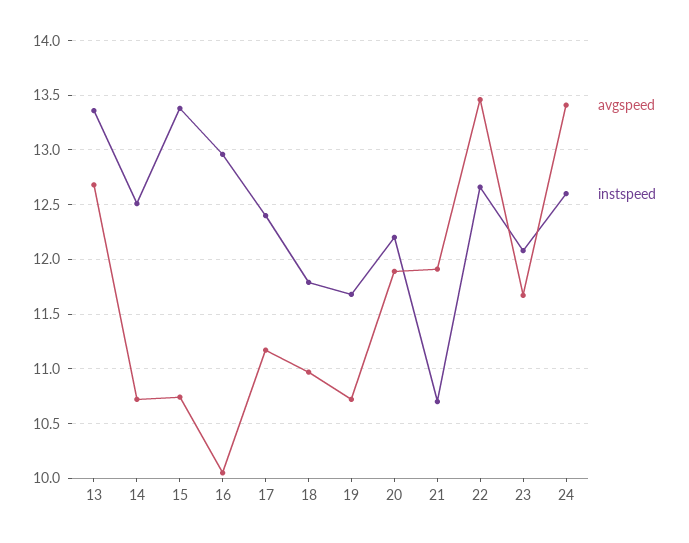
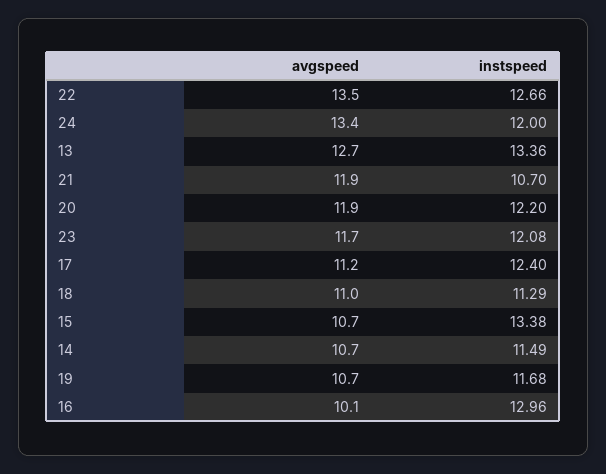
  {
    "avgspeed": {
      "13": 12.7,
      "14": 10.7,
      "15": 10.7,
      "16": 10.1,
      "17": 11.2,
      "18": 11,
      "19": 10.7,
      "20": 11.9,
      "21": 11.9,
      "22": 13.5,
      "23": 11.7,
      "24": 13.4
    },
    "instspeed": {
      "13": 13.36,
-     "14": 12.5,
+     "14": 11.49,
      "15": 13.38,
      "16": 12.96,
      "17": 12.4,
-     "18": 11.8,
+     "18": 11.29,
      "19": 11.68,
      "20": 12.2,
      "21": 10.7,
      "22": 12.66,
      "23": 12.08,
-     "24": 12.6
+     "24": 12
    }
  }

